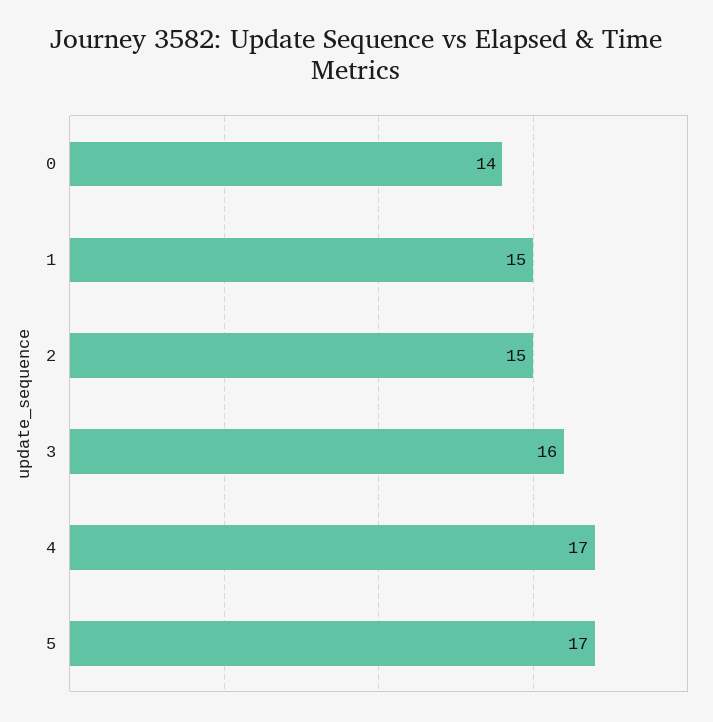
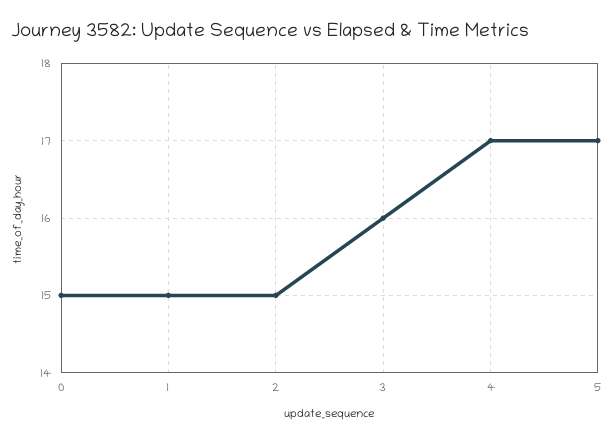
  {
-   "0": 14,
+   "0": 15,
    "1": 15,
    "2": 15,
    "3": 16,
    "4": 17,
    "5": 17
  }

